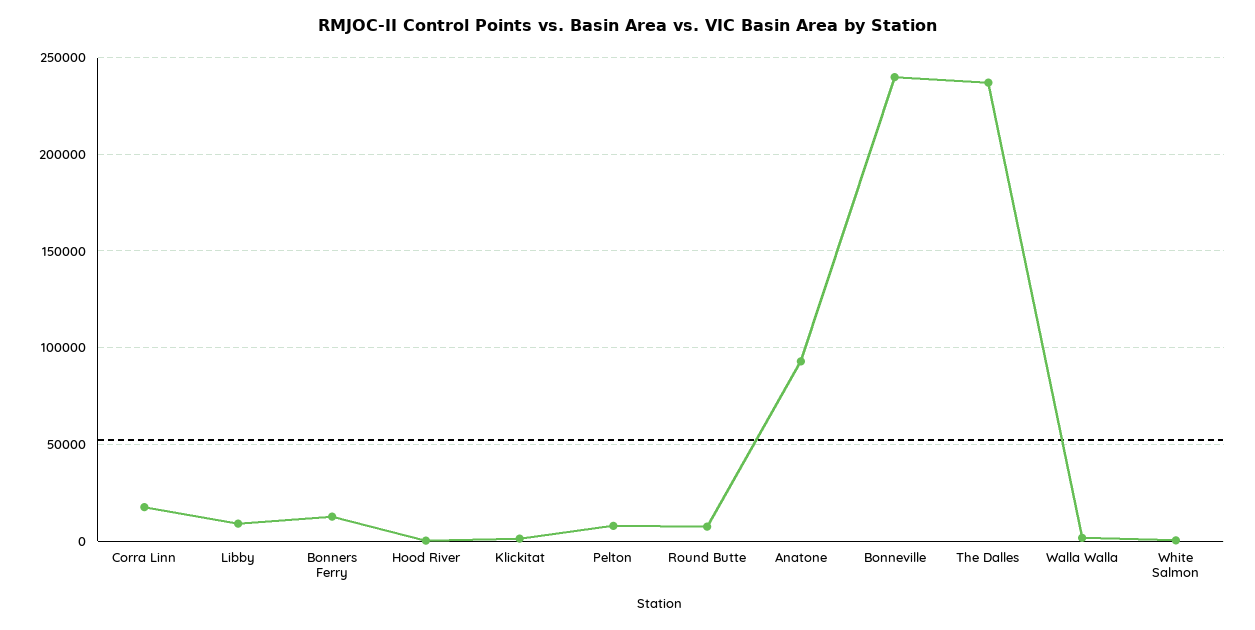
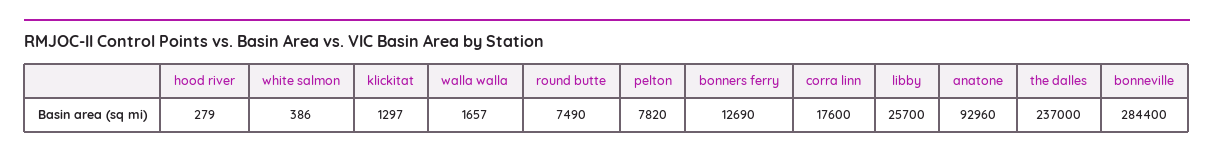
  {
    "Corra Linn": 17600,
-   "Libby": 10000,
+   "Libby": 25700,
    "Bonners Ferry": 12690,
    "Hood River": 279,
    "Klickitat": 1297,
    "Pelton": 7820,
    "Round Butte": 7490,
    "Anatone": 92960,
-   "Bonneville": 240000,
+   "Bonneville": 284400,
    "The Dalles": 237000,
    "Walla Walla": 1657,
    "White Salmon": 386
  }

